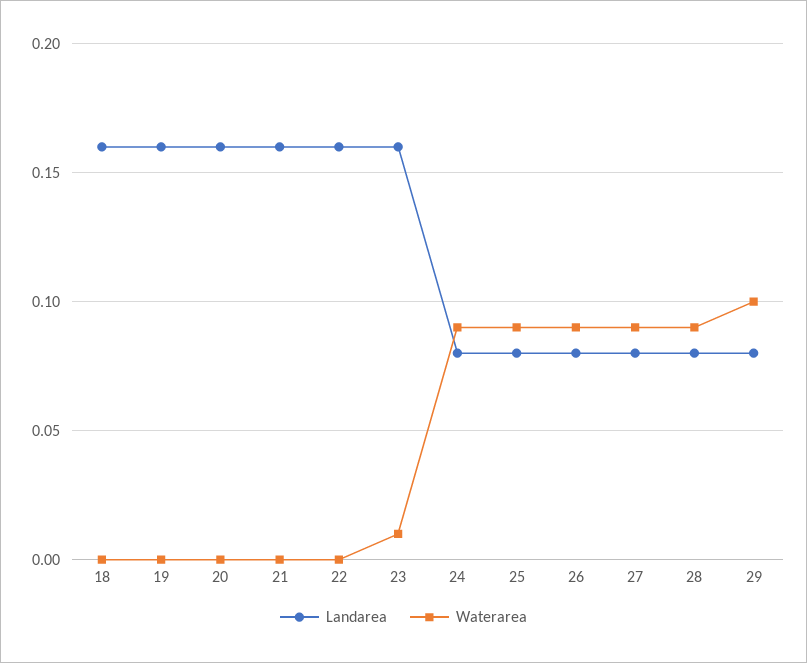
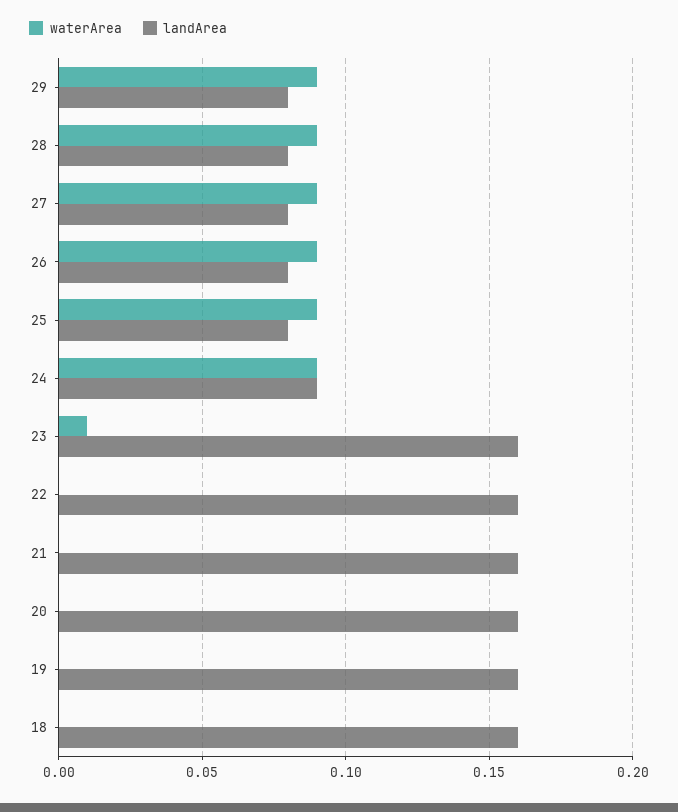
  {
    "Landarea": {
      "18": 0.16,
      "19": 0.16,
      "20": 0.16,
      "21": 0.16,
      "22": 0.16,
      "23": 0.16,
-     "24": 0.08,
+     "24": 0.09,
      "25": 0.08,
      "26": 0.08,
      "27": 0.08,
      "28": 0.08,
      "29": 0.08
    },
    "Waterarea": {
      "18": 0,
      "19": 0,
      "20": 0,
      "21": 0,
      "22": 0,
      "23": 0.01,
      "24": 0.09,
      "25": 0.09,
      "26": 0.09,
      "27": 0.09,
      "28": 0.09,
-     "29": 0.1
+     "29": 0.09
    }
  }

